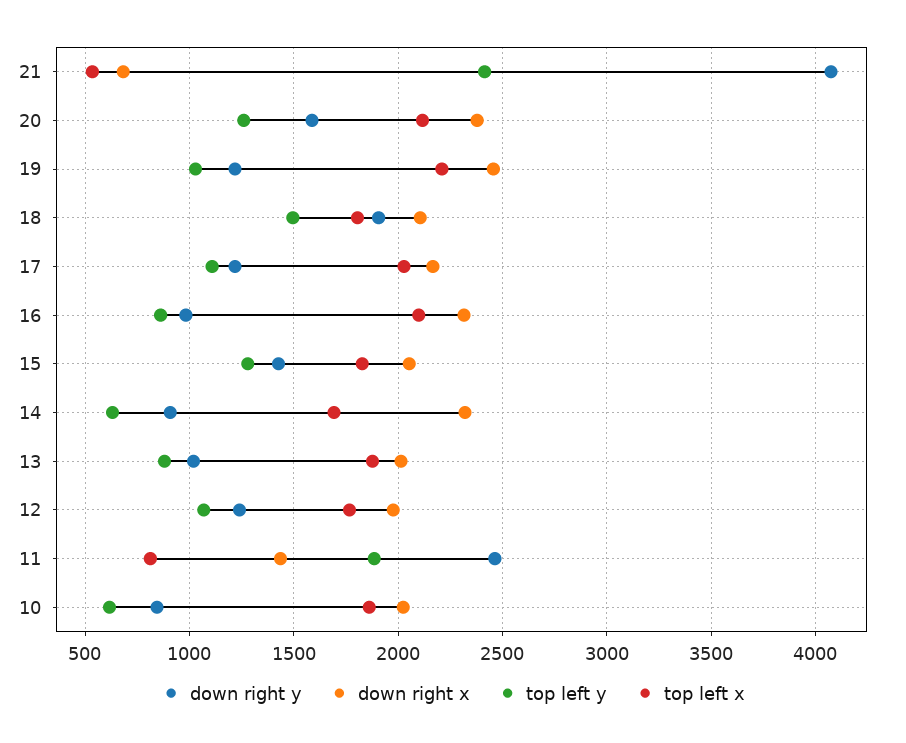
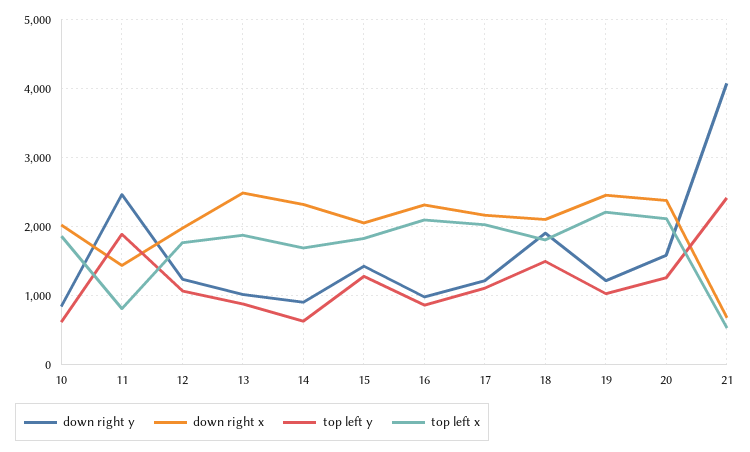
  {
    "down right y": {
      "21": 4100,
      "20": 1600,
      "19": 1200,
      "18": 1900,
      "17": 1200,
      "16": 1000,
      "15": 1450,
      "14": 900,
      "13": 1000,
      "12": 1250,
      "11": 2450,
      "10": 850
    },
    "down right x": {
      "21": 700,
      "20": 2400,
      "19": 2450,
      "18": 2100,
      "17": 2150,
      "16": 2300,
      "15": 2050,
      "14": 2300,
-     "13": 2000,
+     "13": 2500,
      "12": 2000,
      "11": 1450,
      "10": 2050
    },
    "top left y": {
      "21": 2400,
      "20": 1250,
      "19": 1050,
      "18": 1500,
      "17": 1100,
      "16": 850,
      "15": 1300,
      "14": 650,
      "13": 900,
      "12": 1050,
      "11": 1900,
      "10": 600
    },
    "top left x": {
      "21": 550,
      "20": 2100,
      "19": 2200,
      "18": 1800,
      "17": 2050,
      "16": 2100,
      "15": 1850,
      "14": 1700,
      "13": 1900,
      "12": 1750,
      "11": 800,
      "10": 1850
    }
  }

